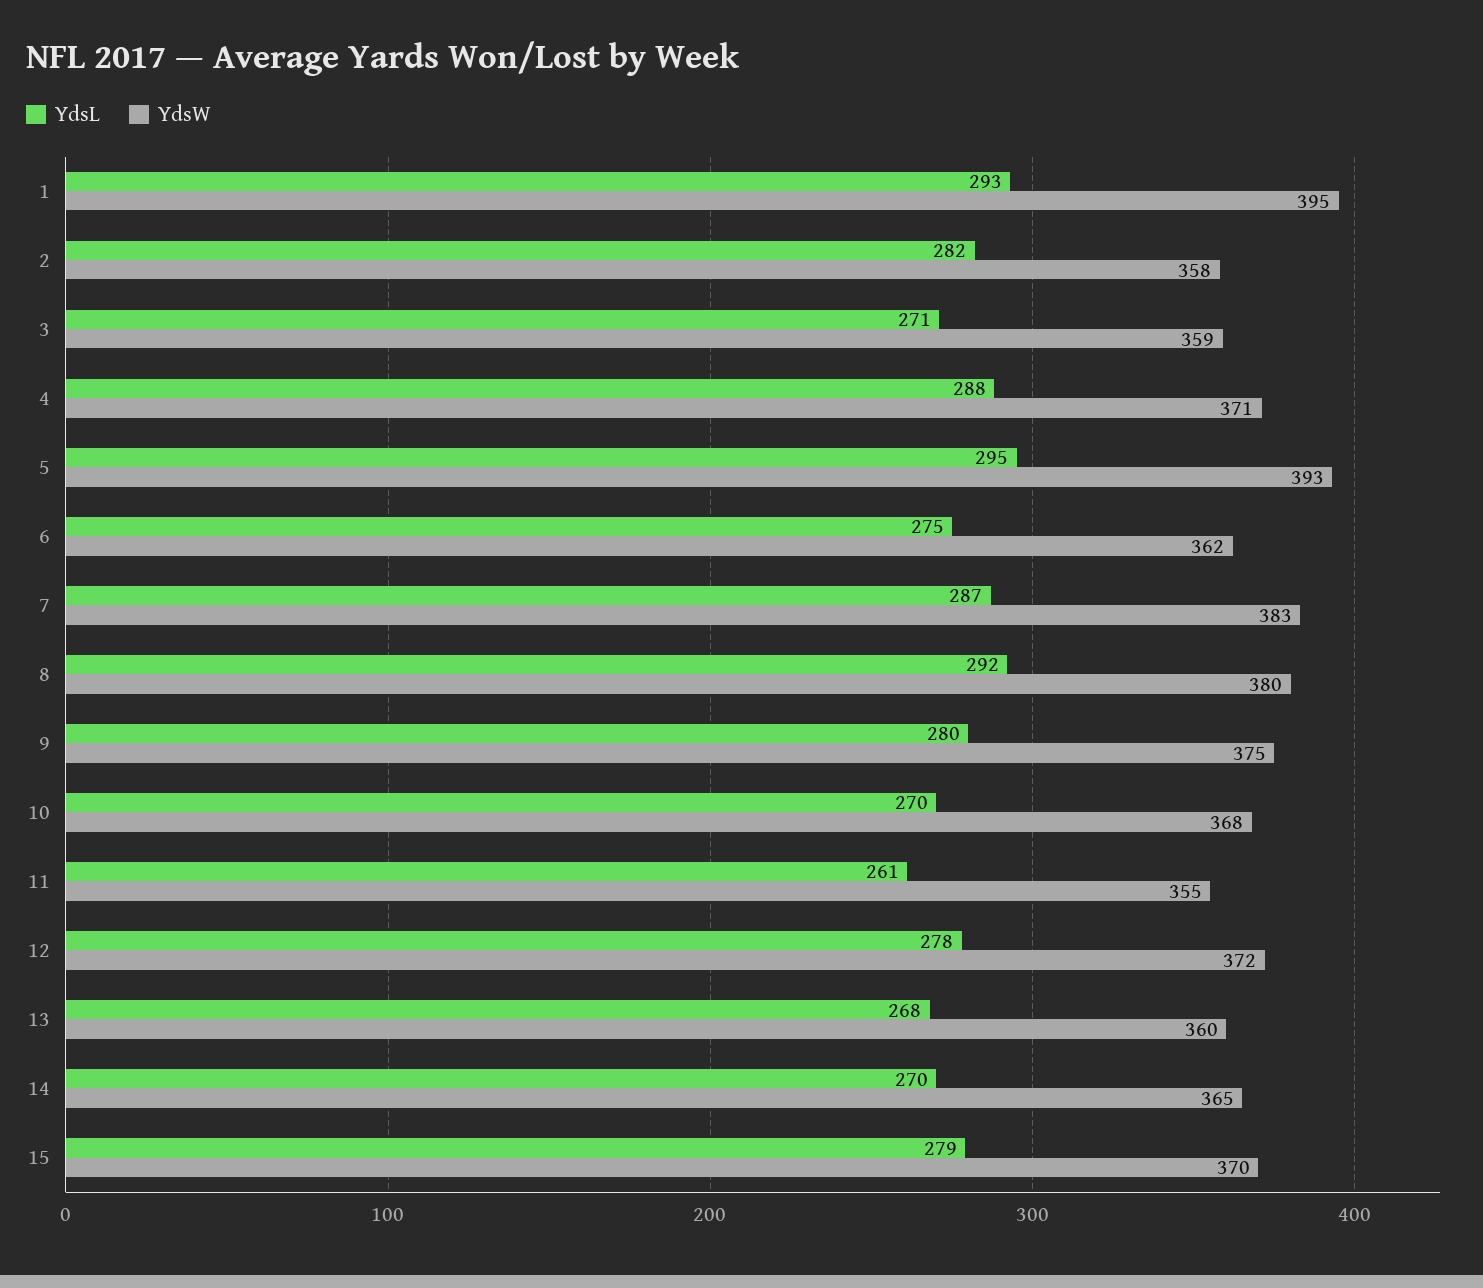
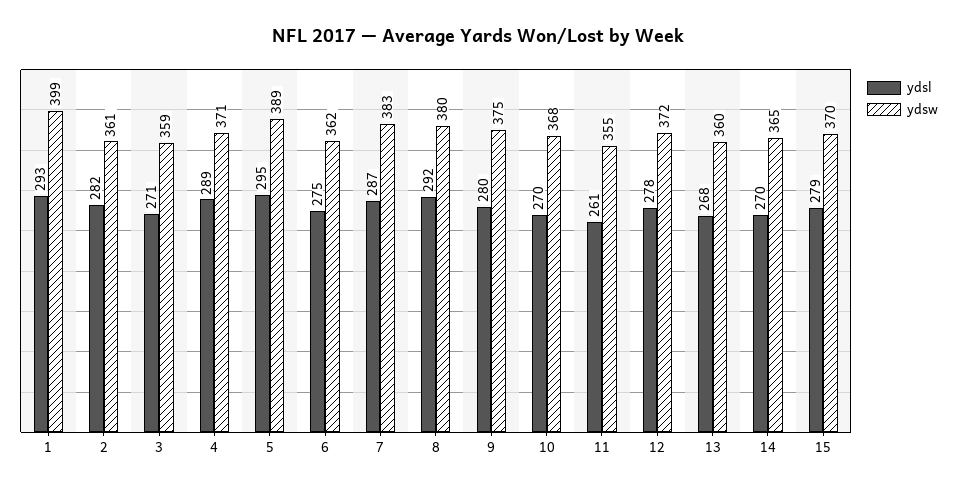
  {
    "YdsL": {
      "1": 293,
      "2": 282,
      "3": 271,
-     "4": 288,
+     "4": 289,
      "5": 295,
      "6": 275,
      "7": 287,
      "8": 292,
      "9": 280,
      "10": 270,
      "11": 261,
      "12": 278,
      "13": 268,
      "14": 270,
      "15": 279
    },
    "YdsW": {
-     "1": 395,
+     "1": 399,
-     "2": 358,
+     "2": 361,
      "3": 359,
      "4": 371,
-     "5": 393,
+     "5": 389,
      "6": 362,
      "7": 383,
      "8": 380,
      "9": 375,
      "10": 368,
      "11": 355,
      "12": 372,
      "13": 360,
      "14": 365,
      "15": 370
    }
  }

